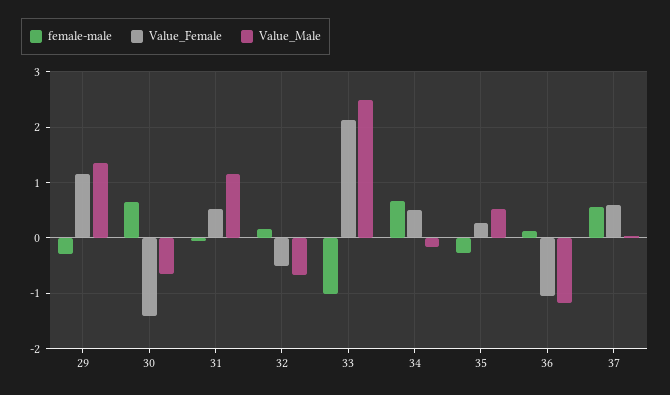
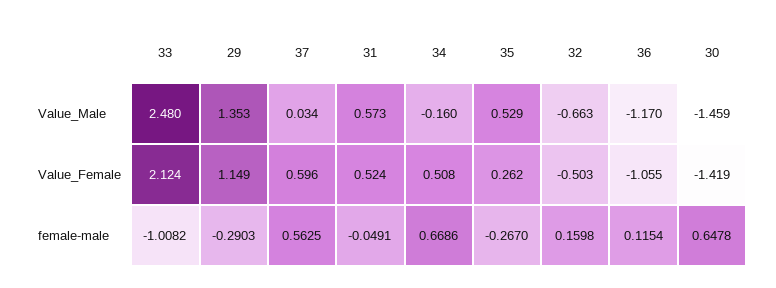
  {
    "female-male": {
      "29": -0.2903,
      "30": 0.6478,
      "31": -0.0491,
      "32": 0.1598,
      "33": -1.0082,
      "34": 0.6686,
      "35": -0.267,
      "36": 0.1154,
      "37": 0.5625
    },
    "Value_Female": {
      "29": 1.149,
      "30": -1.419,
      "31": 0.524,
      "32": -0.503,
      "33": 2.124,
      "34": 0.508,
      "35": 0.262,
      "36": -1.055,
      "37": 0.596
    },
    "Value_Male": {
      "29": 1.353,
-     "30": -0.6,
+     "30": -1.459,
-     "31": 1.2,
+     "31": 0.573,
      "32": -0.663,
      "33": 2.48,
      "34": -0.16,
      "35": 0.529,
      "36": -1.17,
      "37": 0.034
    }
  }

